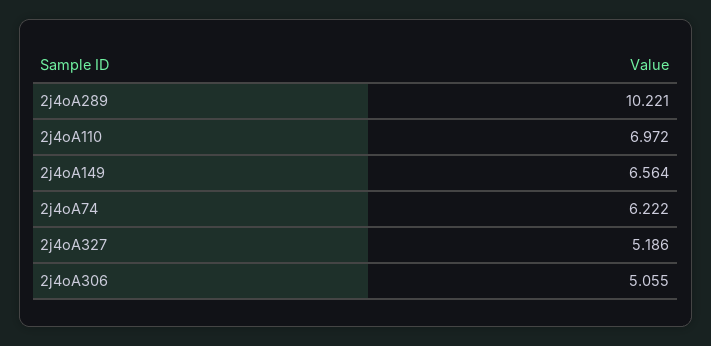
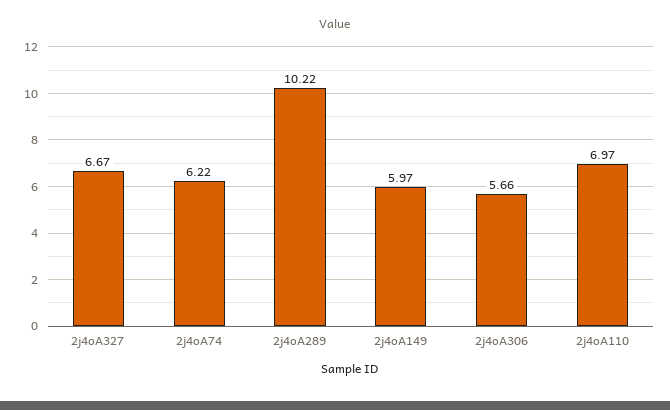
  {
    "2j4oA289": 10.221,
    "2j4oA110": 6.972,
-   "2j4oA149": 6.564,
+   "2j4oA149": 5.97,
    "2j4oA74": 6.222,
-   "2j4oA327": 5.186,
+   "2j4oA327": 6.67,
-   "2j4oA306": 5.055
+   "2j4oA306": 5.66
  }

